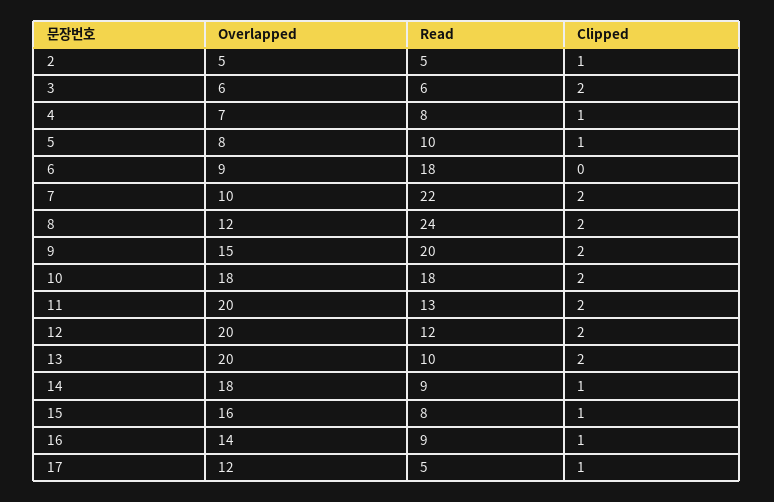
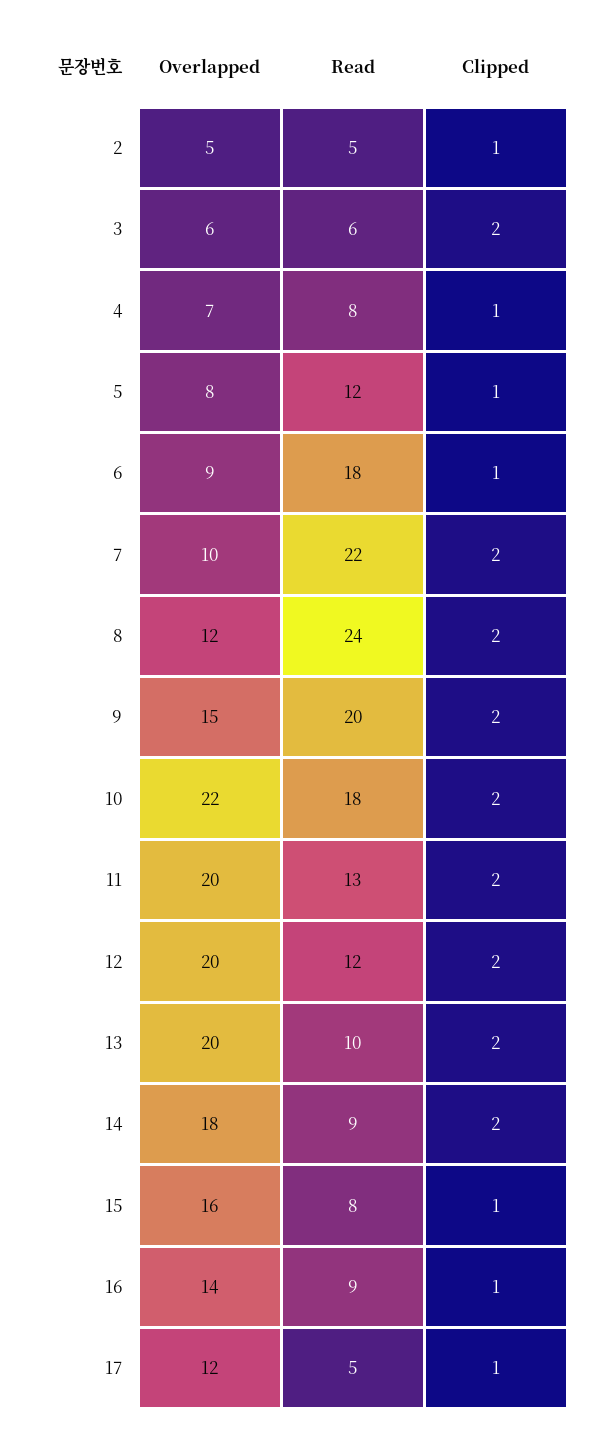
  {
    "Overlapped": {
      "2": 5,
      "3": 6,
      "4": 7,
      "5": 8,
      "6": 9,
      "7": 10,
      "8": 12,
      "9": 15,
-     "10": 18,
+     "10": 22,
      "11": 20,
      "12": 20,
      "13": 20,
      "14": 18,
      "15": 16,
      "16": 14,
      "17": 12
    },
    "Read": {
      "2": 5,
      "3": 6,
      "4": 8,
-     "5": 10,
+     "5": 12,
      "6": 18,
      "7": 22,
      "8": 24,
      "9": 20,
      "10": 18,
      "11": 13,
      "12": 12,
      "13": 10,
      "14": 9,
      "15": 8,
      "16": 9,
      "17": 5
    },
    "Clipped": {
      "2": 1,
      "3": 2,
      "4": 1,
      "5": 1,
-     "6": 0,
+     "6": 1,
      "7": 2,
      "8": 2,
      "9": 2,
      "10": 2,
      "11": 2,
      "12": 2,
      "13": 2,
-     "14": 1,
+     "14": 2,
      "15": 1,
      "16": 1,
      "17": 1
    }
  }

